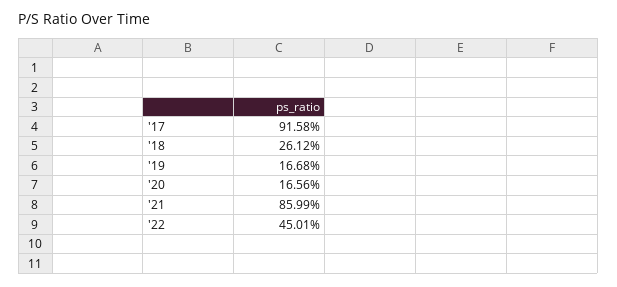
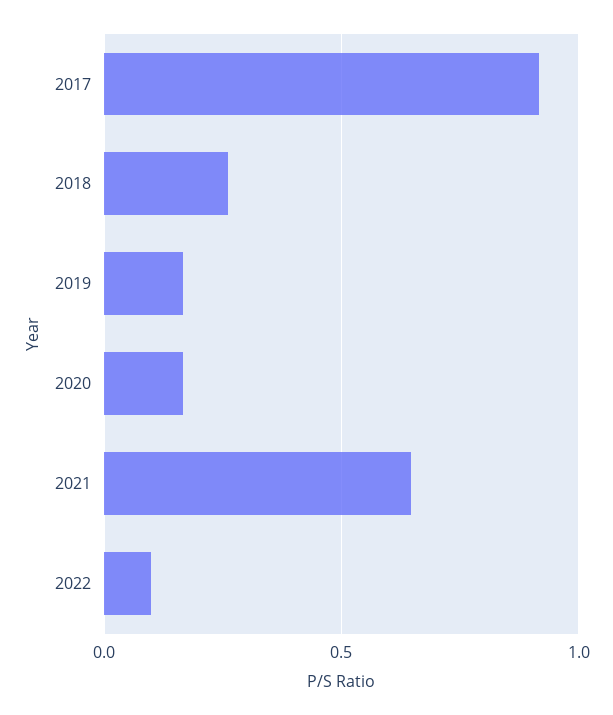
  {
    "'17": 0.9158,
    "'18": 0.2612,
    "'19": 0.1668,
    "'20": 0.1656,
-   "'21": 0.8599,
+   "'21": 0.65,
-   "'22": 0.4501
+   "'22": 0.1
  }

